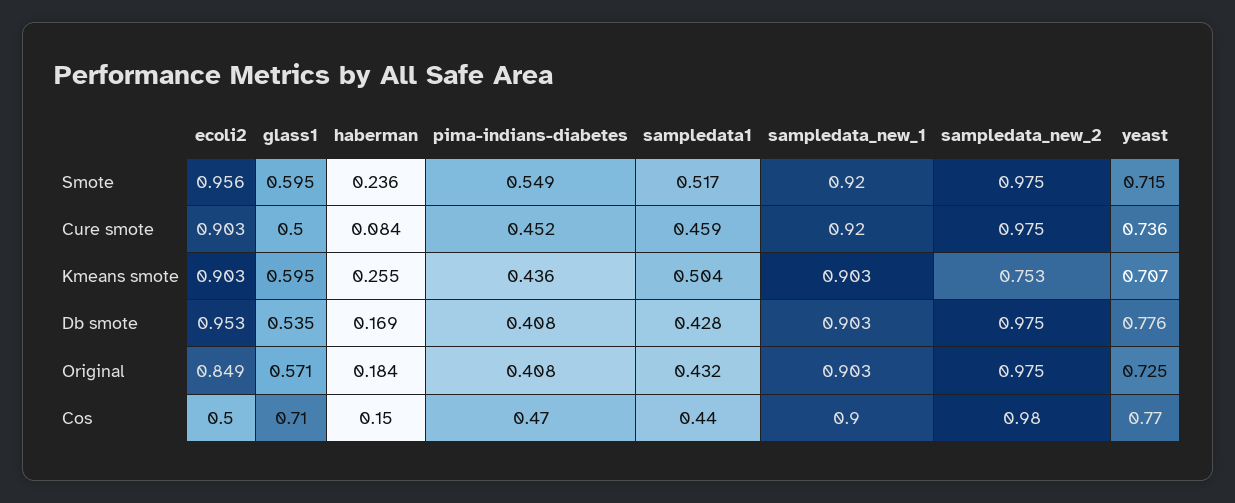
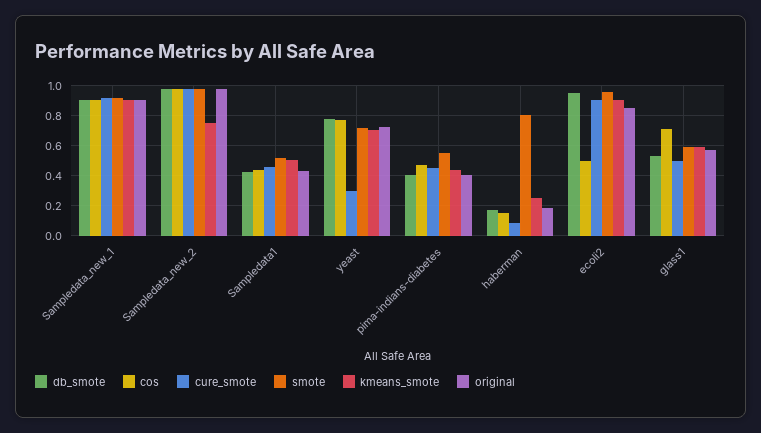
  {
    "Smote": {
      "ecoli2": 0.956,
      "glass1": 0.595,
-     "haberman": 0.236,
+     "haberman": 0.8,
      "pima-indians-diabetes": 0.549,
      "sampledata1": 0.517,
      "sampledata_new_1": 0.92,
      "sampledata_new_2": 0.975,
      "yeast": 0.715
    },
    "Cure smote": {
      "ecoli2": 0.903,
      "glass1": 0.5,
      "haberman": 0.084,
      "pima-indians-diabetes": 0.452,
      "sampledata1": 0.459,
      "sampledata_new_1": 0.92,
      "sampledata_new_2": 0.975,
-     "yeast": 0.736
+     "yeast": 0.3
    },
    "Kmeans smote": {
      "ecoli2": 0.903,
      "glass1": 0.595,
      "haberman": 0.255,
      "pima-indians-diabetes": 0.436,
      "sampledata1": 0.504,
      "sampledata_new_1": 0.903,
      "sampledata_new_2": 0.753,
      "yeast": 0.707
    },
    "Db smote": {
      "ecoli2": 0.953,
      "glass1": 0.535,
      "haberman": 0.169,
      "pima-indians-diabetes": 0.408,
      "sampledata1": 0.428,
      "sampledata_new_1": 0.903,
      "sampledata_new_2": 0.975,
      "yeast": 0.776
    },
    "Original": {
      "ecoli2": 0.849,
      "glass1": 0.571,
      "haberman": 0.184,
      "pima-indians-diabetes": 0.408,
      "sampledata1": 0.432,
      "sampledata_new_1": 0.903,
      "sampledata_new_2": 0.975,
      "yeast": 0.725
    },
    "Cos": {
      "ecoli2": 0.5,
      "glass1": 0.71,
      "haberman": 0.15,
      "pima-indians-diabetes": 0.47,
      "sampledata1": 0.44,
      "sampledata_new_1": 0.9,
      "sampledata_new_2": 0.98,
      "yeast": 0.77
    }
  }

